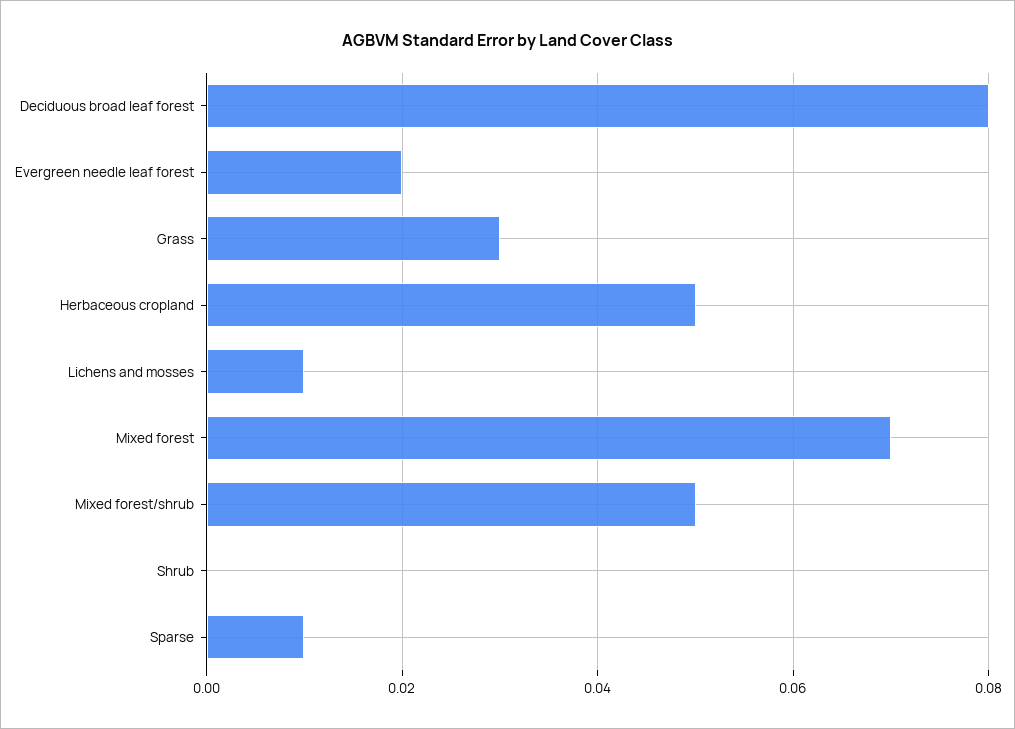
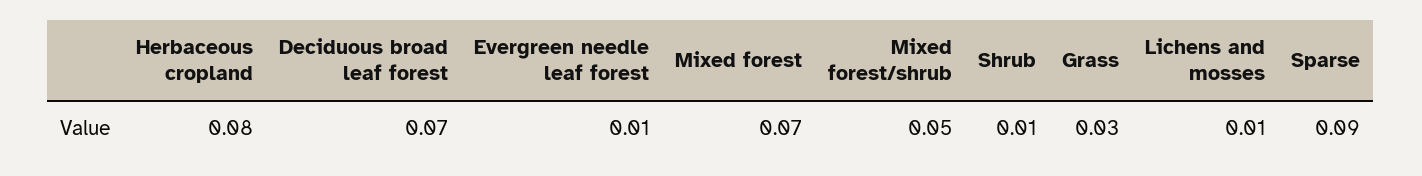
  {
-   "Deciduous broad leaf forest": 0.08,
+   "Deciduous broad leaf forest": 0.07,
-   "Evergreen needle leaf forest": 0.02,
+   "Evergreen needle leaf forest": 0.01,
    "Grass": 0.03,
-   "Herbaceous cropland": 0.05,
+   "Herbaceous cropland": 0.08,
    "Lichens and mosses": 0.01,
    "Mixed forest": 0.07,
    "Mixed forest/shrub": 0.05,
-   "Shrub": 0,
+   "Shrub": 0.01,
-   "Sparse": 0.01
+   "Sparse": 0.09
  }

